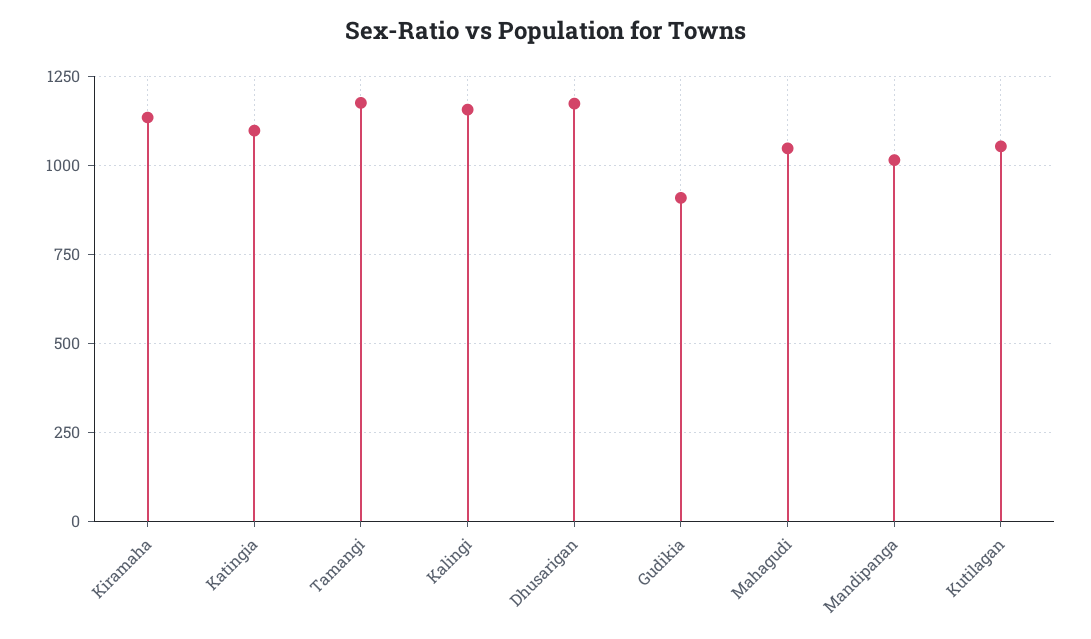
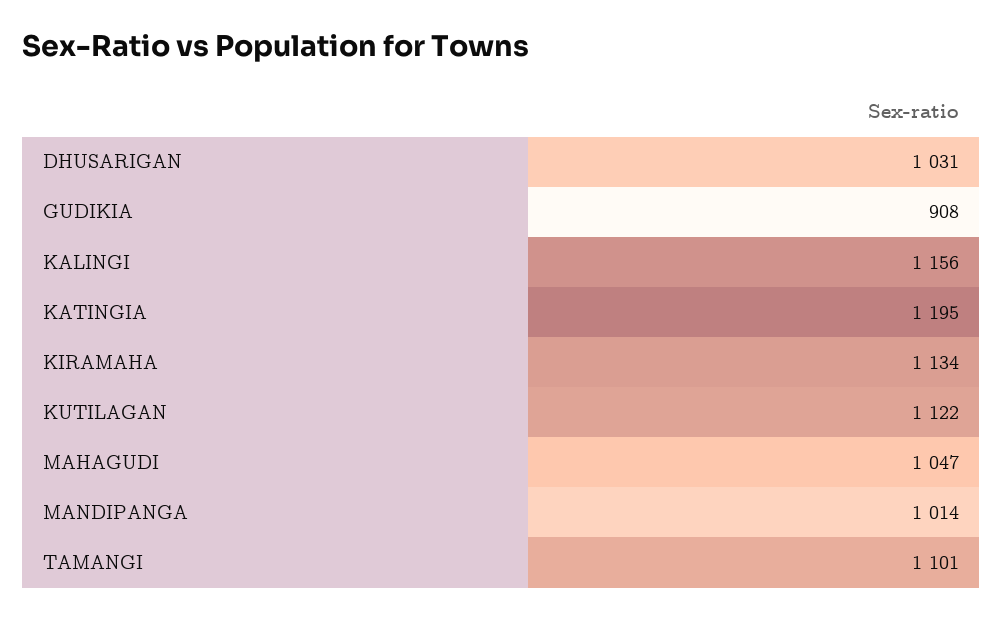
  {
    "Kiramaha": 1134,
-   "Katingia": 1100,
+   "Katingia": 1195,
-   "Tamangi": 1175,
+   "Tamangi": 1101,
    "Kalingi": 1156,
-   "Dhusarigan": 1175,
+   "Dhusarigan": 1031,
    "Gudikia": 908,
    "Mahagudi": 1047,
    "Mandipanga": 1014,
-   "Kutilagan": 1050
+   "Kutilagan": 1122
  }

